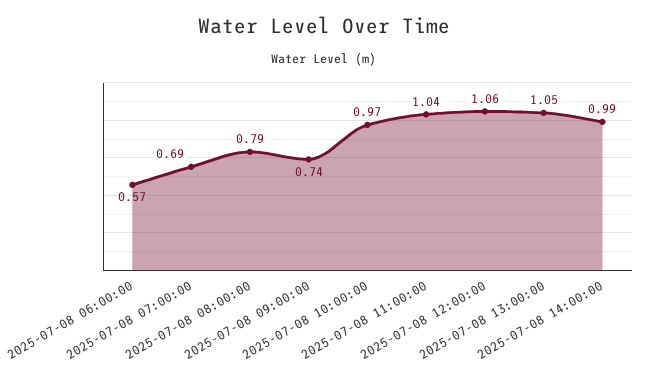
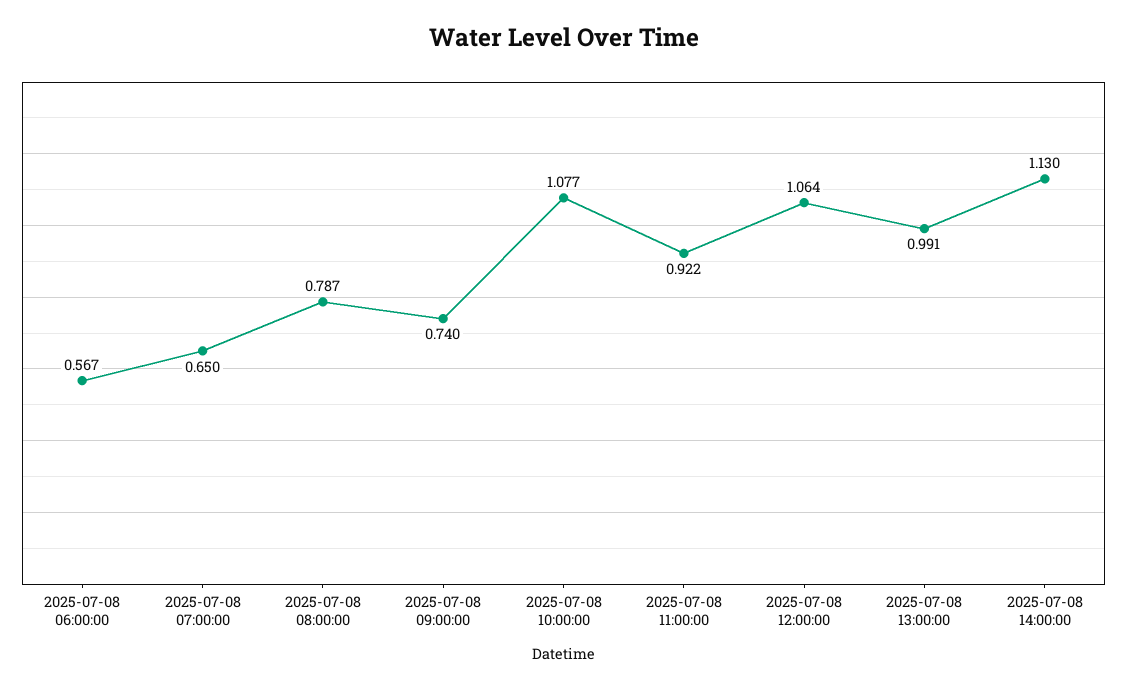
  {
    "2025-07-08 06:00:00": 0.567,
-   "2025-07-08 07:00:00": 0.69,
+   "2025-07-08 07:00:00": 0.65,
    "2025-07-08 08:00:00": 0.787,
    "2025-07-08 09:00:00": 0.74,
-   "2025-07-08 10:00:00": 0.97,
+   "2025-07-08 10:00:00": 1.077,
-   "2025-07-08 11:00:00": 1.04,
+   "2025-07-08 11:00:00": 0.922,
    "2025-07-08 12:00:00": 1.064,
-   "2025-07-08 13:00:00": 1.05,
+   "2025-07-08 13:00:00": 0.991,
-   "2025-07-08 14:00:00": 0.99
+   "2025-07-08 14:00:00": 1.13
  }

